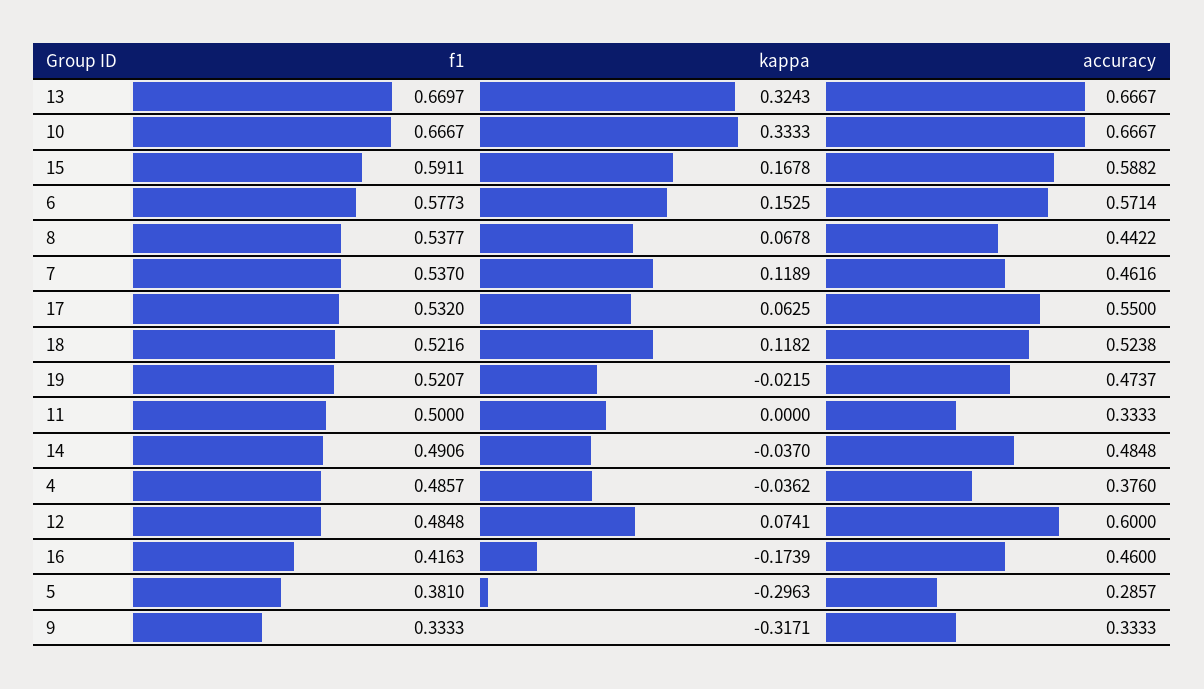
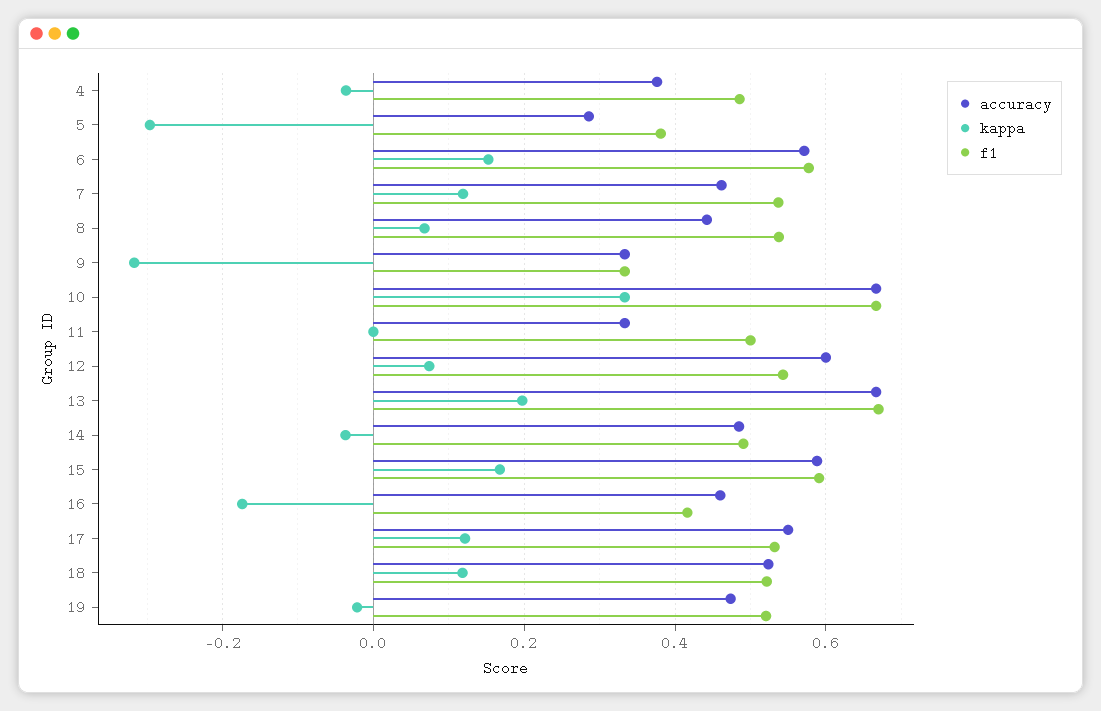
  {
    "f1": {
      "13": 0.6697,
      "10": 0.6667,
      "15": 0.5911,
      "6": 0.5773,
      "8": 0.5377,
      "7": 0.537,
      "17": 0.532,
      "18": 0.5216,
      "19": 0.5207,
      "11": 0.5,
      "14": 0.4906,
      "4": 0.4857,
-     "12": 0.4848,
+     "12": 0.54,
      "16": 0.4163,
      "5": 0.381,
      "9": 0.3333
    },
    "kappa": {
-     "13": 0.3243,
+     "13": 0.2,
      "10": 0.3333,
      "15": 0.1678,
      "6": 0.1525,
      "8": 0.0678,
      "7": 0.1189,
-     "17": 0.0625,
+     "17": 0.12,
      "18": 0.1182,
      "19": -0.0215,
      "11": 0,
      "14": -0.037,
      "4": -0.0362,
      "12": 0.0741,
      "16": -0.1739,
      "5": -0.2963,
      "9": -0.3171
    },
    "accuracy": {
      "13": 0.6667,
      "10": 0.6667,
      "15": 0.5882,
      "6": 0.5714,
      "8": 0.4422,
      "7": 0.4616,
      "17": 0.55,
      "18": 0.5238,
      "19": 0.4737,
      "11": 0.3333,
      "14": 0.4848,
      "4": 0.376,
      "12": 0.6,
      "16": 0.46,
      "5": 0.2857,
      "9": 0.3333
    }
  }

